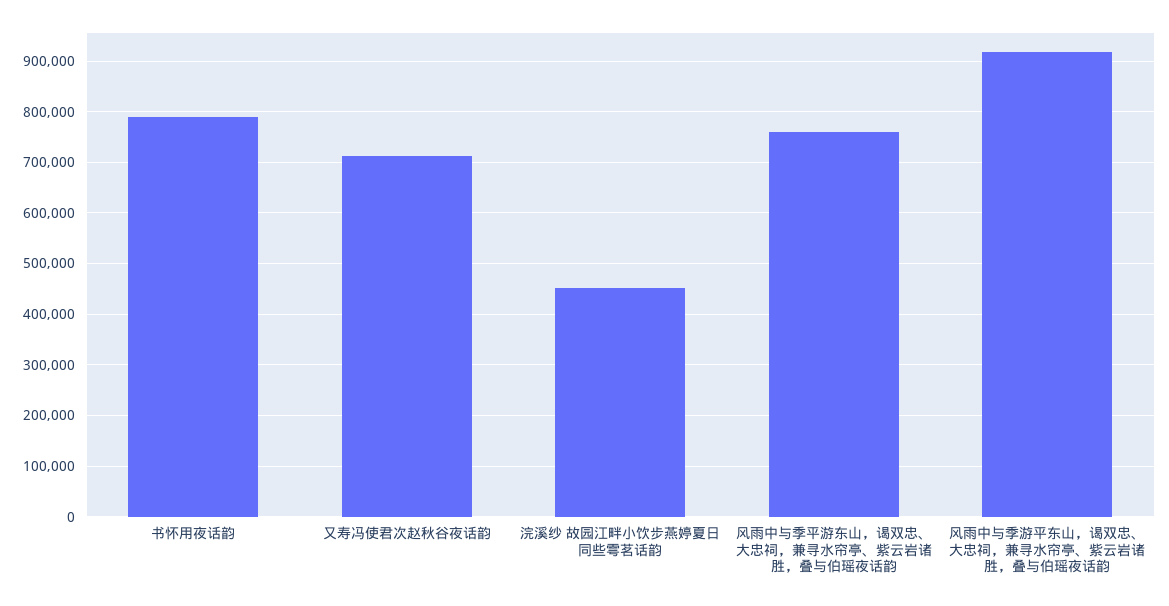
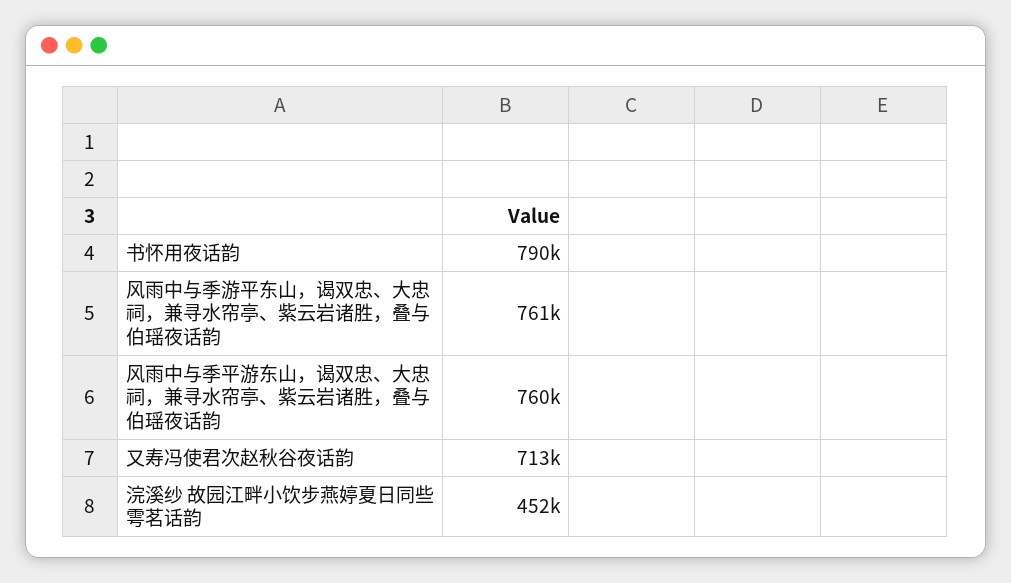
  {
    "书怀用夜话韵": 790000,
    "又寿冯使君次赵秋谷夜话韵": 713000,
    "浣溪纱 故园江畔小饮步燕婷夏日同些雩茗话韵": 452000,
    "风雨中与季平游东山，谒双忠、大忠祠，兼寻水帘亭、紫云岩诸胜，叠与伯瑶夜话韵": 760000,
-   "风雨中与季游平东山，谒双忠、大忠祠，兼寻水帘亭、紫云岩诸胜，叠与伯瑶夜话韵": 920000
+   "风雨中与季游平东山，谒双忠、大忠祠，兼寻水帘亭、紫云岩诸胜，叠与伯瑶夜话韵": 761000
  }

